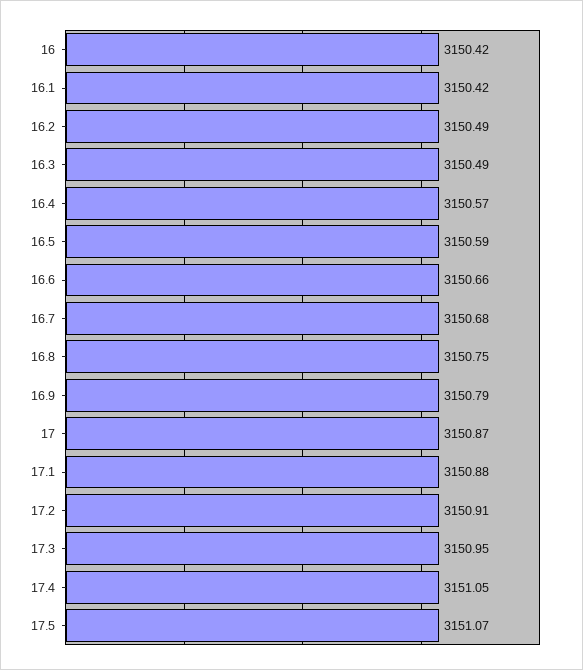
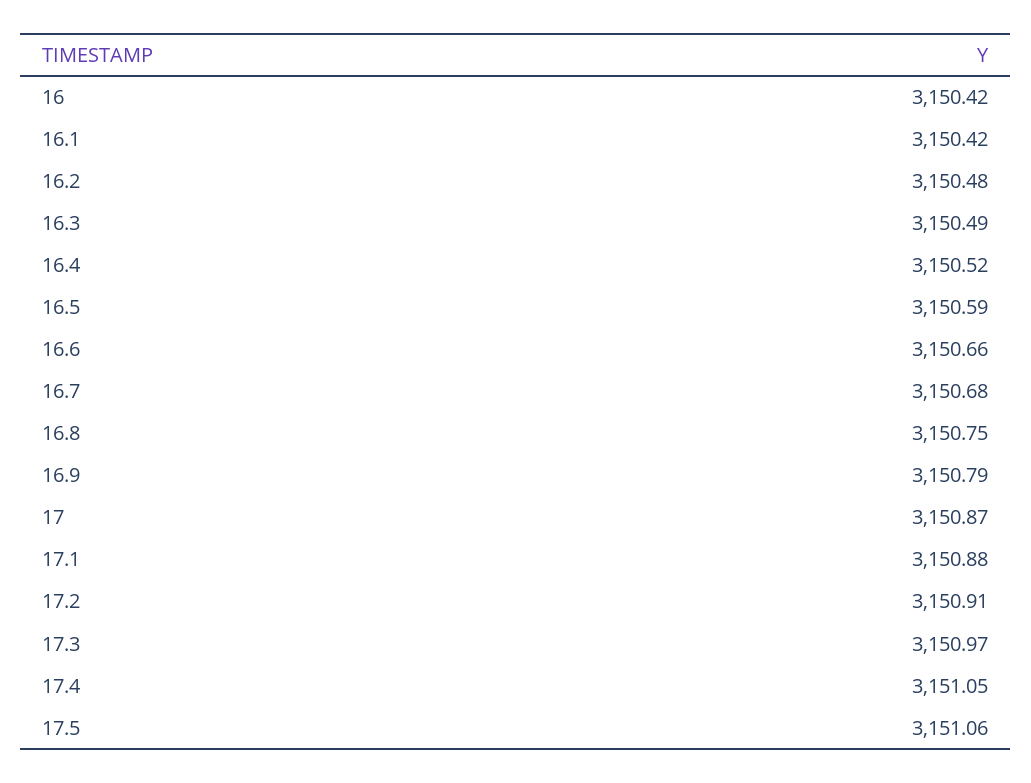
  {
    "16": 3150.42,
    "16.1": 3150.42,
-   "16.2": 3150.49,
+   "16.2": 3150.48,
    "16.3": 3150.49,
-   "16.4": 3150.57,
+   "16.4": 3150.52,
    "16.5": 3150.59,
    "16.6": 3150.66,
    "16.7": 3150.68,
    "16.8": 3150.75,
    "16.9": 3150.79,
    "17": 3150.87,
    "17.1": 3150.88,
    "17.2": 3150.91,
-   "17.3": 3150.95,
+   "17.3": 3150.97,
    "17.4": 3151.05,
-   "17.5": 3151.07
+   "17.5": 3151.06
  }

